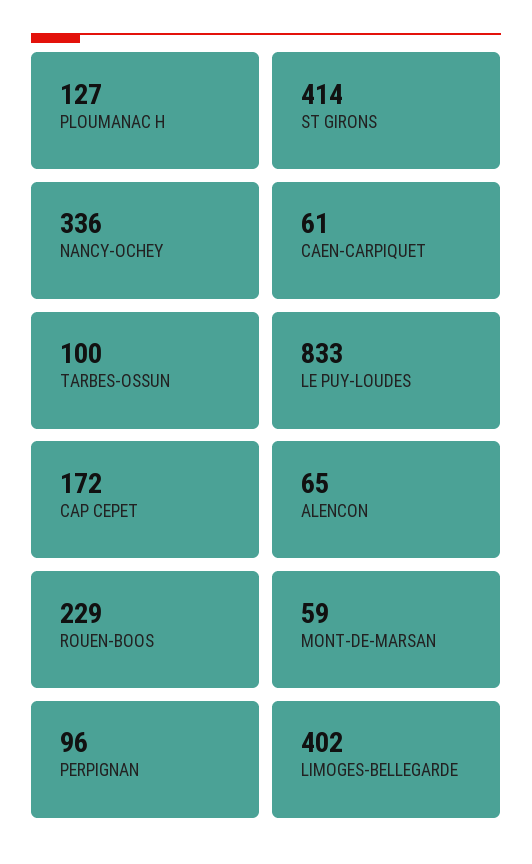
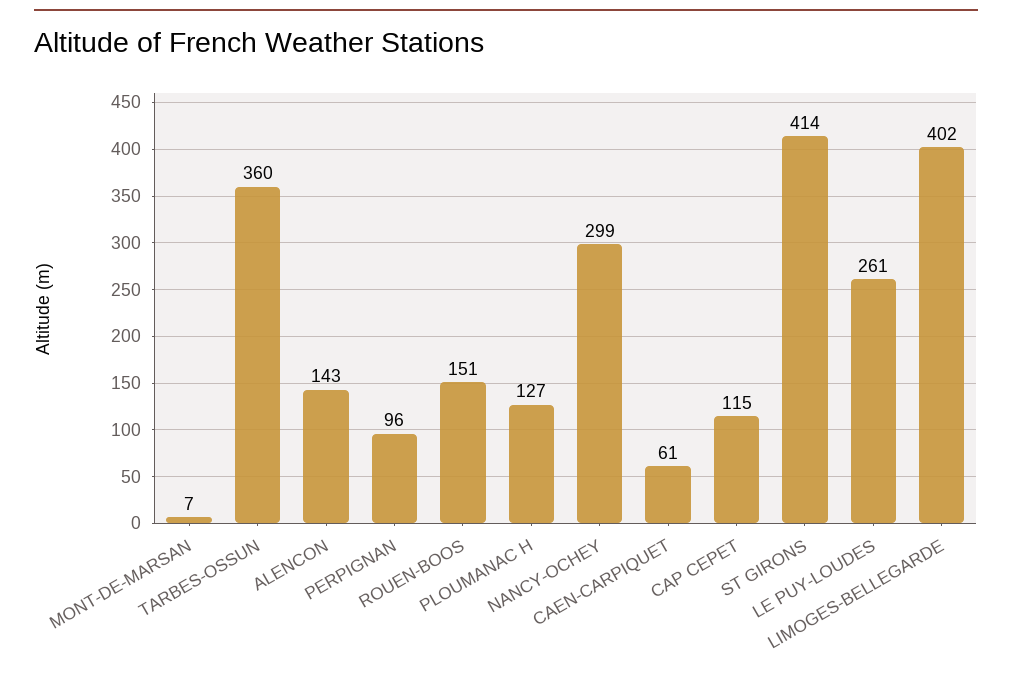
  {
    "PLOUMANAC H": 127,
    "ST GIRONS": 414,
-   "NANCY-OCHEY": 336,
+   "NANCY-OCHEY": 299,
    "CAEN-CARPIQUET": 61,
-   "TARBES-OSSUN": 100,
+   "TARBES-OSSUN": 360,
-   "LE PUY-LOUDES": 833,
+   "LE PUY-LOUDES": 261,
-   "CAP CEPET": 172,
+   "CAP CEPET": 115,
-   "ALENCON": 65,
+   "ALENCON": 143,
-   "ROUEN-BOOS": 229,
+   "ROUEN-BOOS": 151,
-   "MONT-DE-MARSAN": 59,
+   "MONT-DE-MARSAN": 7,
    "PERPIGNAN": 96,
    "LIMOGES-BELLEGARDE": 402
  }

